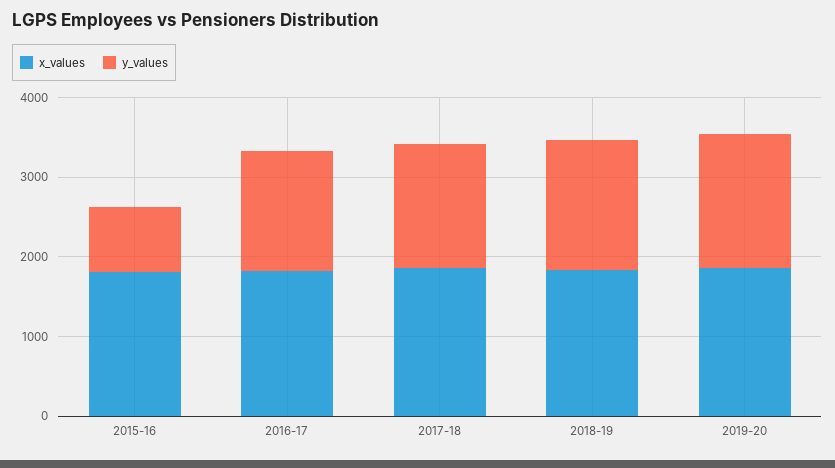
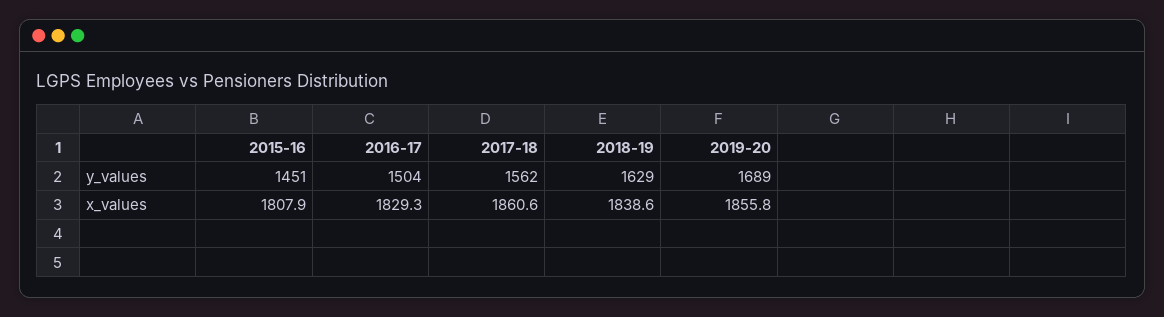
  {
    "x_values": {
      "2015-16": 1807.9,
      "2016-17": 1829.3,
      "2017-18": 1860.6,
      "2018-19": 1838.6,
      "2019-20": 1855.8
    },
    "y_values": {
-     "2015-16": 800,
+     "2015-16": 1451,
      "2016-17": 1504,
      "2017-18": 1562,
      "2018-19": 1629,
      "2019-20": 1689
    }
  }

